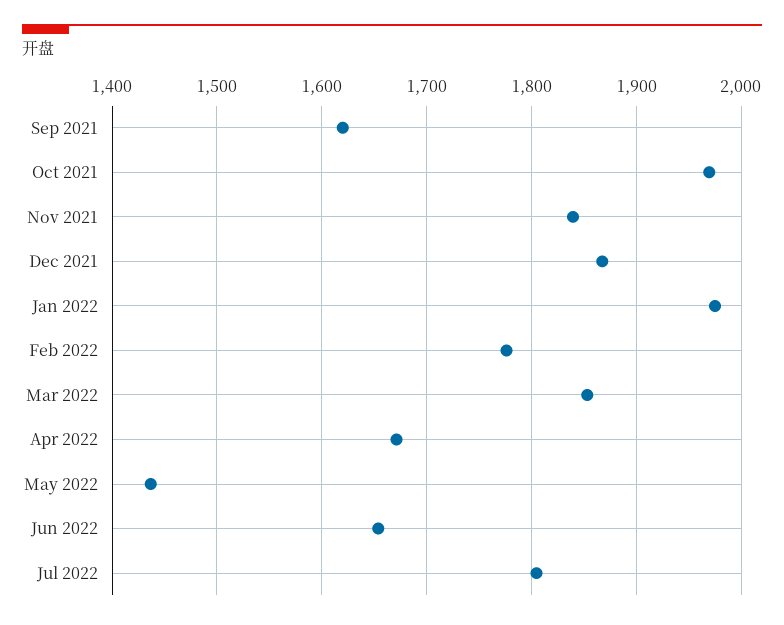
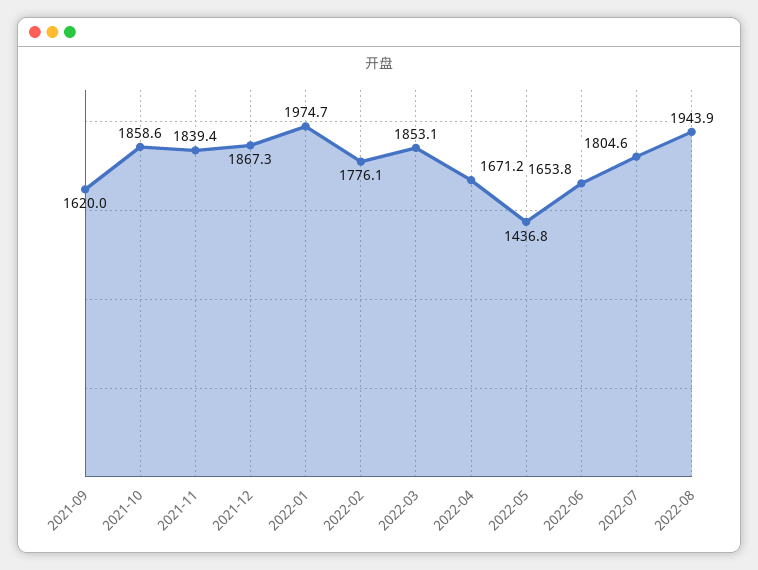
  {
    "Sep 2021": 1620,
-   "Oct 2021": 1970,
+   "Oct 2021": 1858.6,
    "Nov 2021": 1839.4,
    "Dec 2021": 1867.3,
    "Jan 2022": 1974.7,
    "Feb 2022": 1776.1,
    "Mar 2022": 1853.1,
    "Apr 2022": 1671.2,
    "May 2022": 1436.8,
    "Jun 2022": 1653.8,
-   "Jul 2022": 1804.6
+   "Jul 2022": 1804.6,
+   "2022-08": 1943.9
  }

